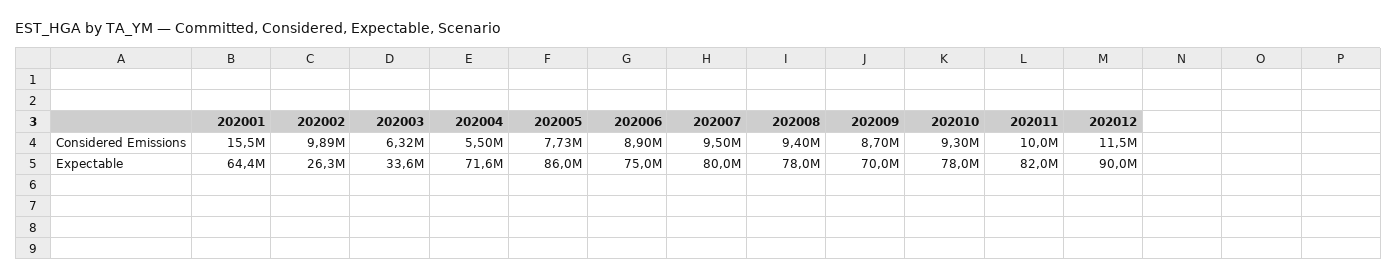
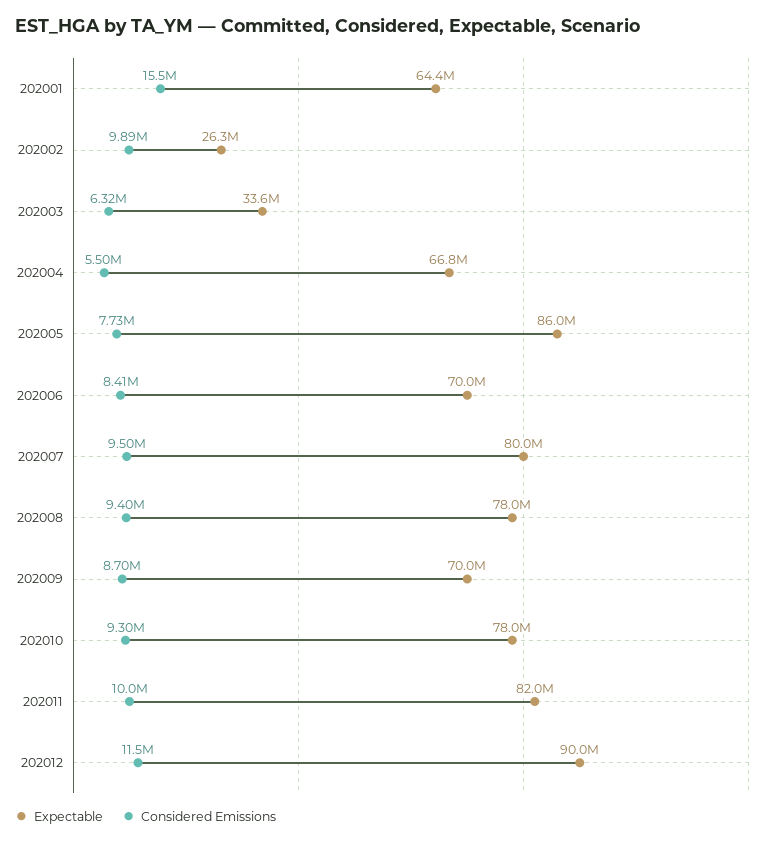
  {
    "Considered Emissions": {
      "202001": 15500000,
      "202002": 9890000,
      "202003": 6320000,
      "202004": 5500000,
      "202005": 7730000,
-     "202006": 8900000,
+     "202006": 8410000,
      "202007": 9500000,
      "202008": 9400000,
      "202009": 8700000,
      "202010": 9300000,
      "202011": 10000000,
      "202012": 11500000
    },
    "Expectable": {
      "202001": 64400000,
      "202002": 26300000,
      "202003": 33600000,
-     "202004": 71600000,
+     "202004": 66800000,
      "202005": 86000000,
-     "202006": 75000000,
+     "202006": 70000000,
      "202007": 80000000,
      "202008": 78000000,
      "202009": 70000000,
      "202010": 78000000,
      "202011": 82000000,
      "202012": 90000000
    }
  }

